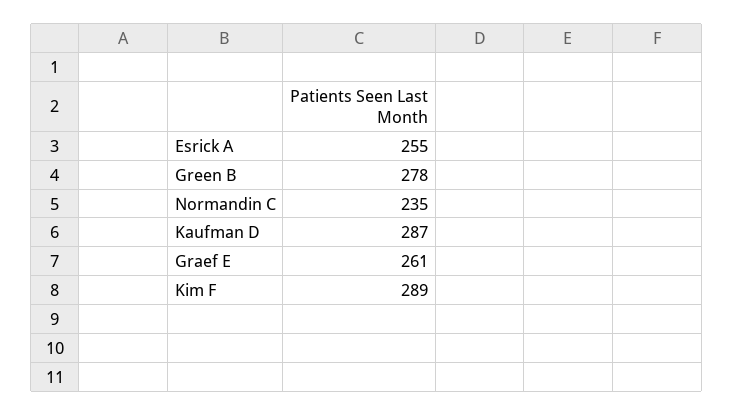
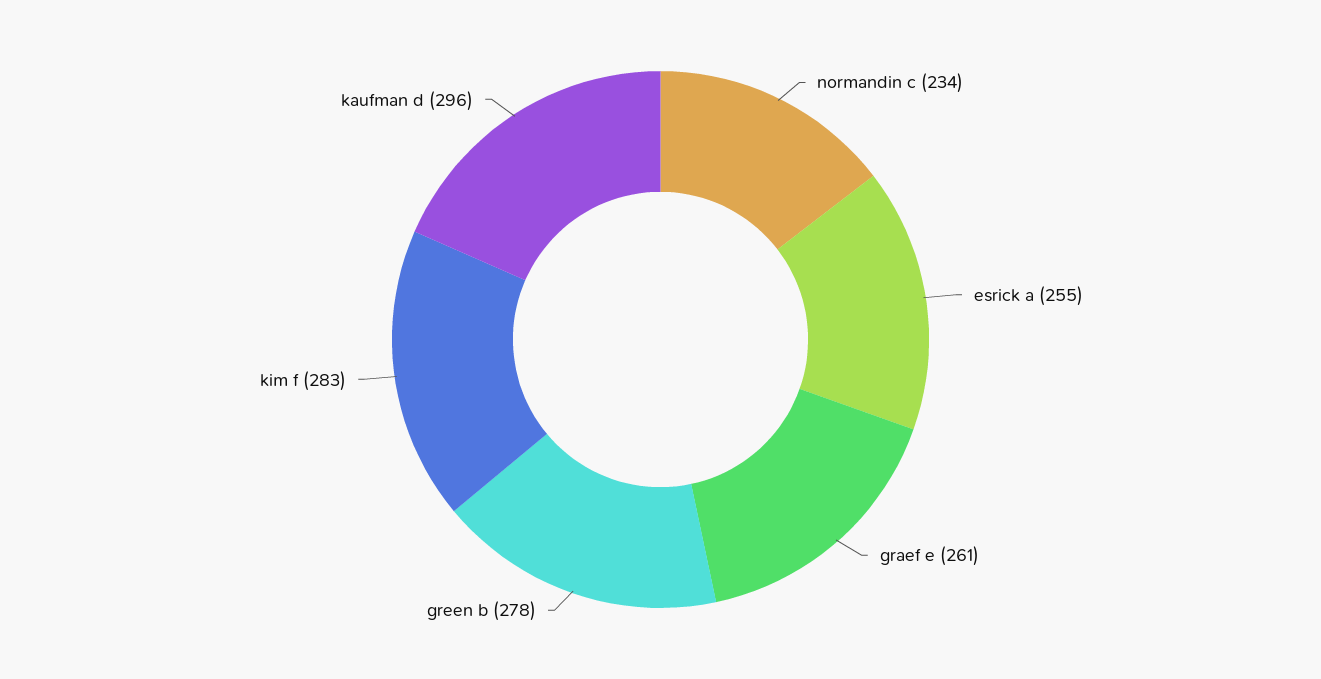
  {
    "Esrick A": 255,
    "Green B": 278,
-   "Normandin C": 235,
+   "Normandin C": 234,
-   "Kaufman D": 287,
+   "Kaufman D": 296,
    "Graef E": 261,
-   "Kim F": 289
+   "Kim F": 283
  }

